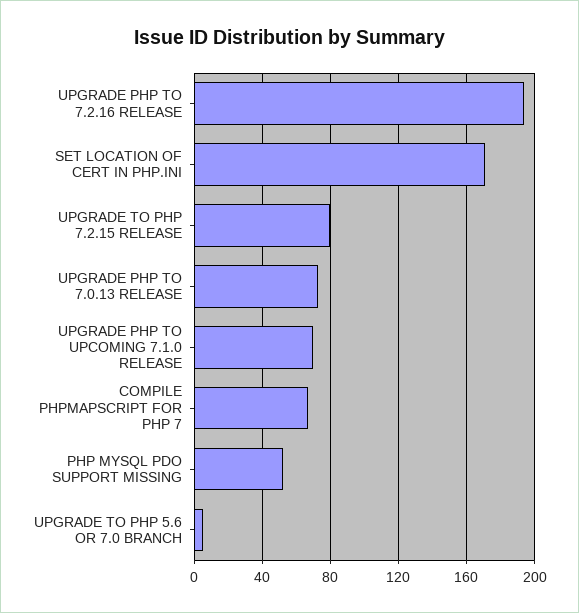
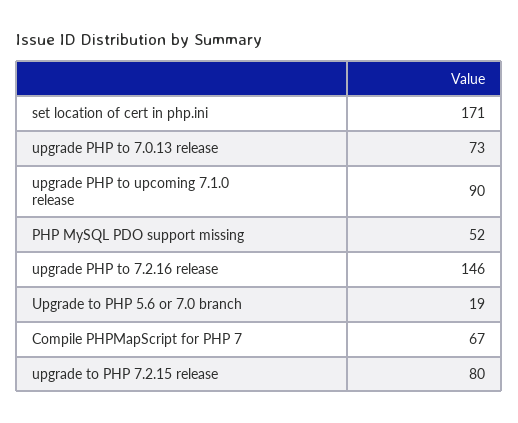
  {
-   "UPGRADE PHP TO 7.2.16 RELEASE": 195,
+   "UPGRADE PHP TO 7.2.16 RELEASE": 146,
    "SET LOCATION OF CERT IN PHP.INI": 171,
    "UPGRADE TO PHP 7.2.15 RELEASE": 80,
    "UPGRADE PHP TO 7.0.13 RELEASE": 73,
-   "UPGRADE PHP TO UPCOMING 7.1.0 RELEASE": 70,
+   "UPGRADE PHP TO UPCOMING 7.1.0 RELEASE": 90,
    "COMPILE PHPMAPSCRIPT FOR PHP 7": 67,
    "PHP MYSQL PDO SUPPORT MISSING": 52,
-   "UPGRADE TO PHP 5.6 OR 7.0 BRANCH": 5
+   "UPGRADE TO PHP 5.6 OR 7.0 BRANCH": 19
  }

